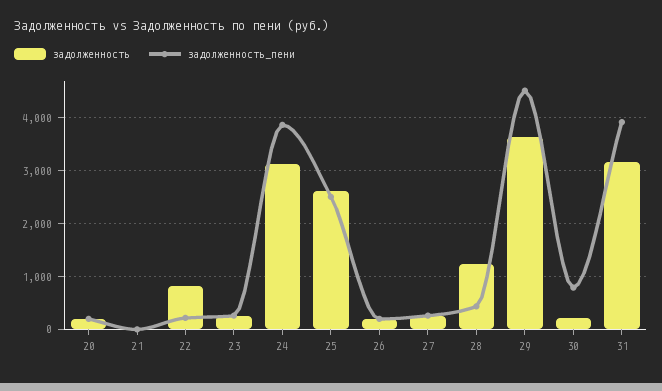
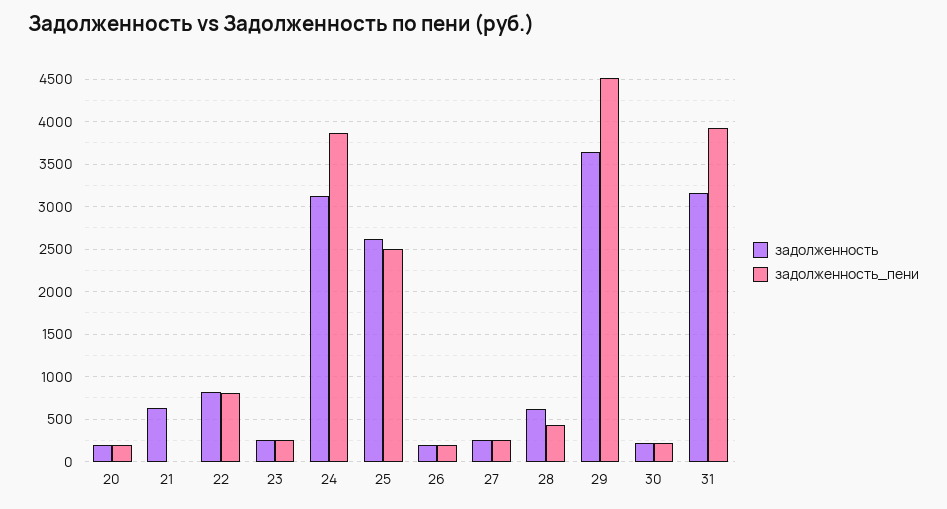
  {
    "задолженность": {
      "20": 200,
-     "21": 0,
+     "21": 600,
      "22": 800,
      "23": 300,
      "24": 3100,
      "25": 2600,
      "26": 200,
      "27": 300,
-     "28": 1200,
+     "28": 600,
      "29": 3600,
      "30": 200,
      "31": 3200
    },
    "задолженность_пени": {
      "20": 200,
      "21": 0,
-     "22": 200,
+     "22": 800,
      "23": 300,
      "24": 3900,
      "25": 2500,
      "26": 200,
      "27": 300,
      "28": 400,
      "29": 4500,
-     "30": 800,
+     "30": 200,
      "31": 3900
    }
  }

